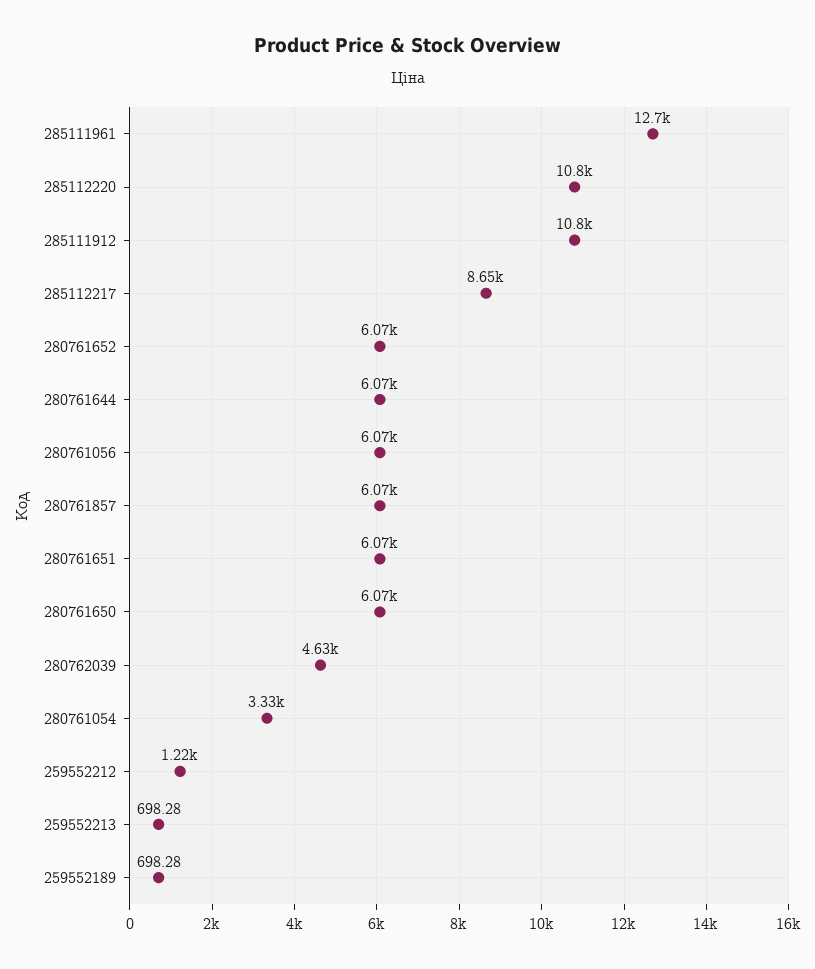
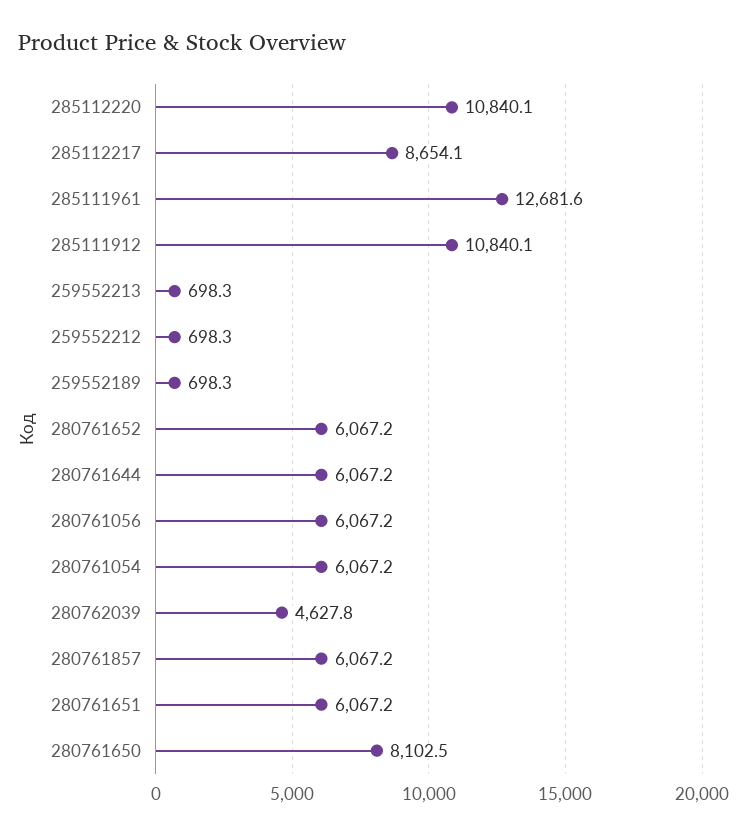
  {
    "285111961": 12681.6,
    "285112220": 10840.1,
    "285111912": 10840.1,
    "285112217": 8654.1,
    "280761652": 6067.2,
    "280761644": 6067.2,
    "280761056": 6067.2,
    "280761857": 6067.2,
    "280761651": 6067.2,
-   "280761650": 6070,
+   "280761650": 8102.5,
    "280762039": 4627.8,
-   "280761054": 3330,
+   "280761054": 6067.2,
-   "259552212": 1220,
+   "259552212": 698.3,
    "259552213": 698.28,
    "259552189": 698.28
  }

